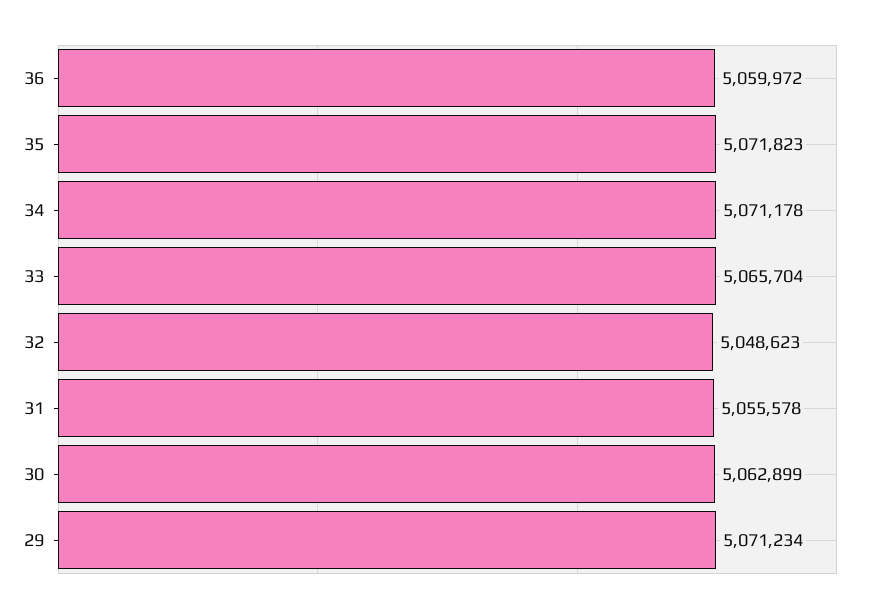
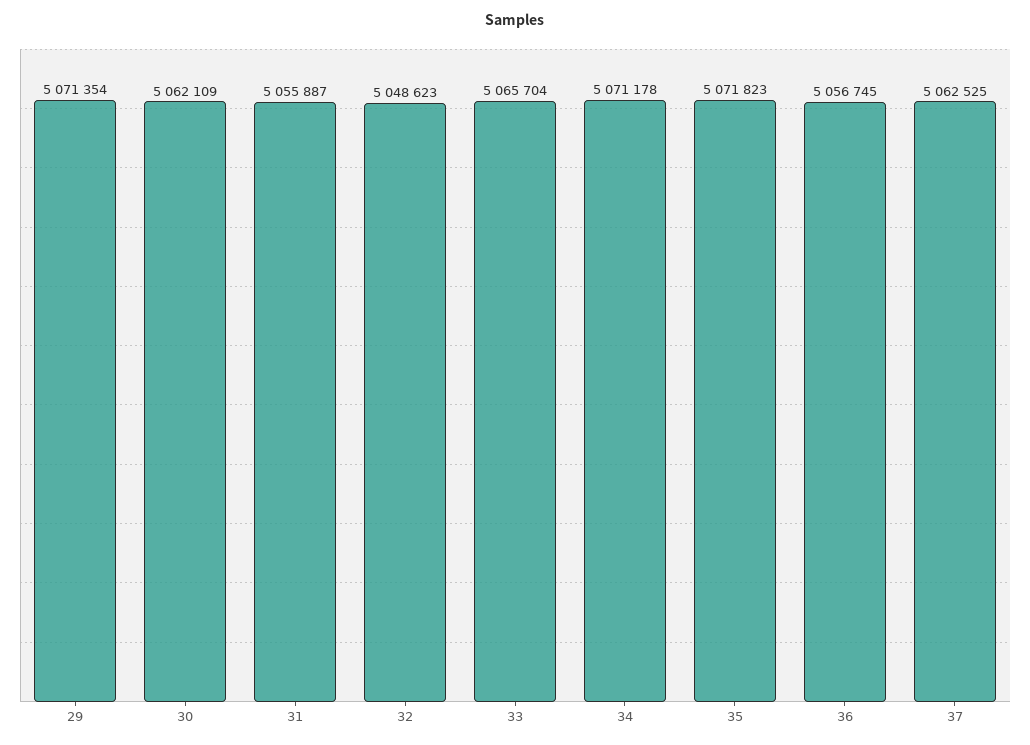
  {
-   "36": 5059972,
+   "36": 5056745,
    "35": 5071823,
    "34": 5071178,
    "33": 5065704,
    "32": 5048623,
-   "31": 5055578,
+   "31": 5055887,
-   "30": 5062899,
+   "30": 5062109,
-   "29": 5071234
+   "29": 5071354,
+   "37": 5062525
  }

